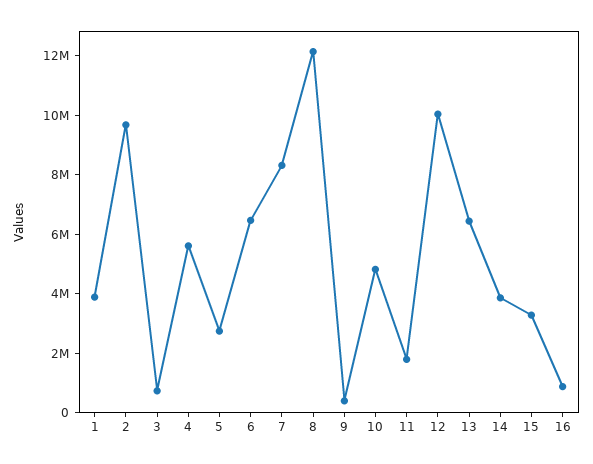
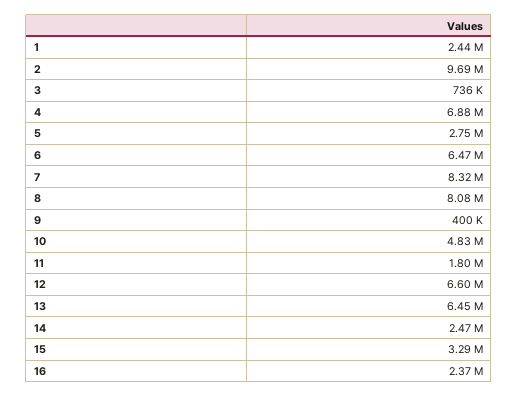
  {
-   "1": 4000000,
+   "1": 2440000,
    "2": 9690000,
    "3": 736000,
-   "4": 5500000,
+   "4": 6880000,
    "5": 2750000,
    "6": 6470000,
    "7": 8320000,
-   "8": 12000000,
+   "8": 8080000,
    "9": 400000,
    "10": 4830000,
    "11": 1800000,
-   "12": 10000000,
+   "12": 6600000,
    "13": 6450000,
-   "14": 4000000,
+   "14": 2470000,
    "15": 3290000,
-   "16": 1000000
+   "16": 2370000
  }

